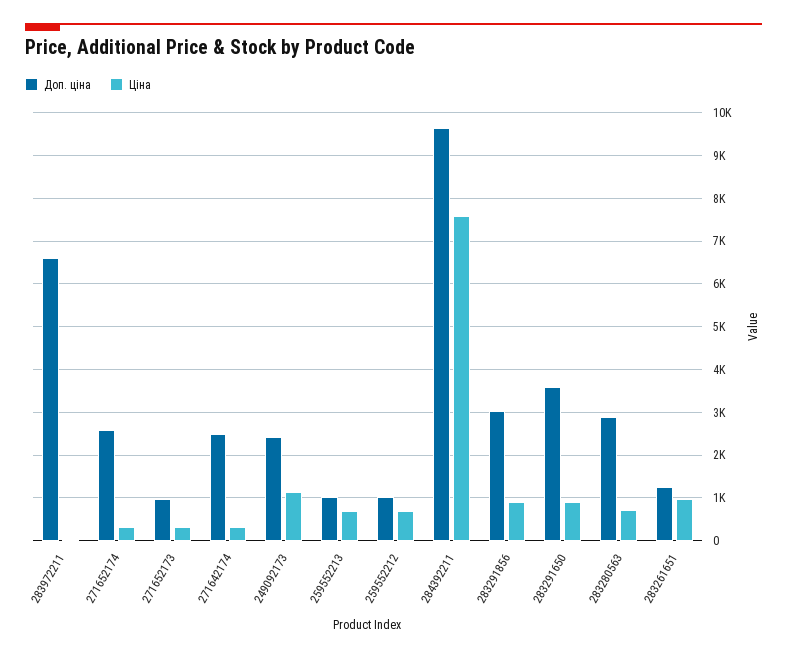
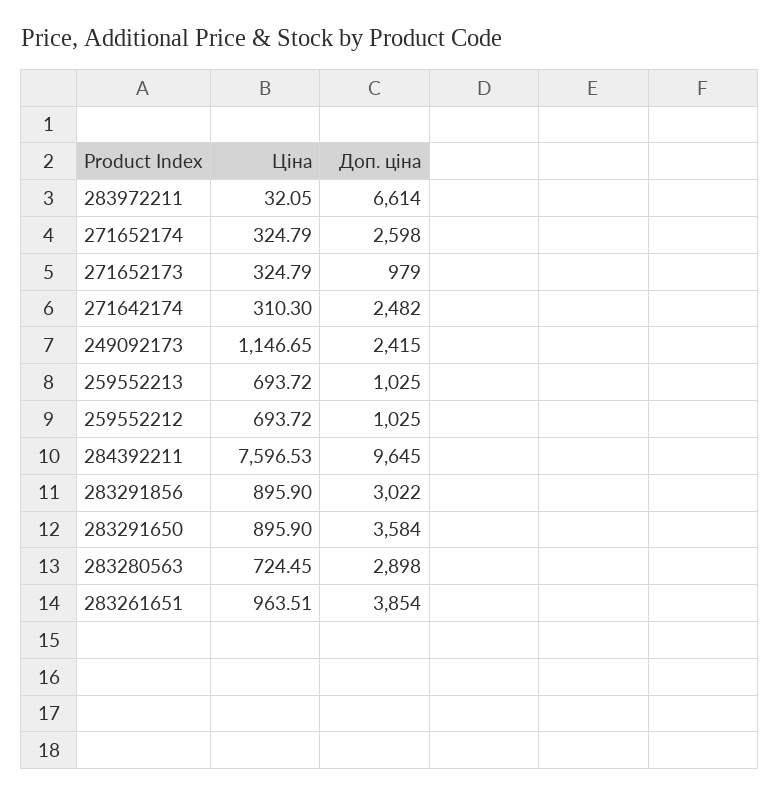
  {
    "Доп. ціна": {
      "283972211": 6614,
      "271652174": 2598,
      "271652173": 979,
      "271642174": 2482,
      "249092173": 2415,
      "259552213": 1025,
      "259552212": 1025,
      "284392211": 9645,
      "283291856": 3022,
      "283291650": 3584,
      "283280563": 2898,
-     "283261651": 1200
+     "283261651": 3854
    },
    "Ціна": {
      "283972211": 32.05,
      "271652174": 324.79,
      "271652173": 324.79,
      "271642174": 310.3,
      "249092173": 1146.65,
      "259552213": 693.72,
      "259552212": 693.72,
      "284392211": 7596.53,
      "283291856": 895.9,
      "283291650": 895.9,
      "283280563": 724.45,
      "283261651": 963.51
    }
  }

